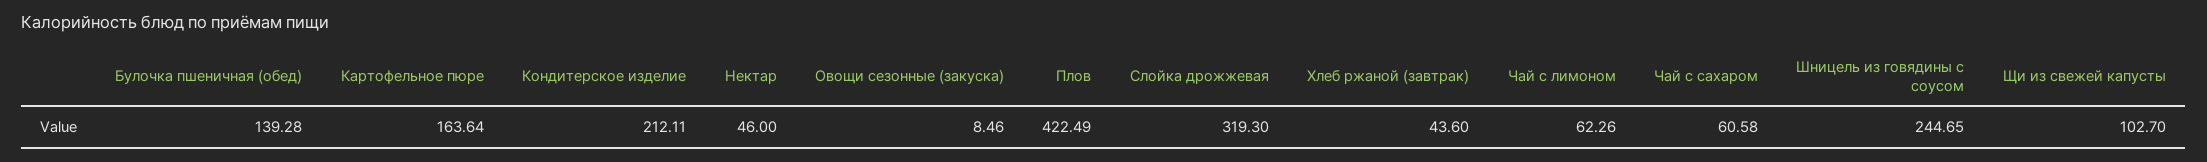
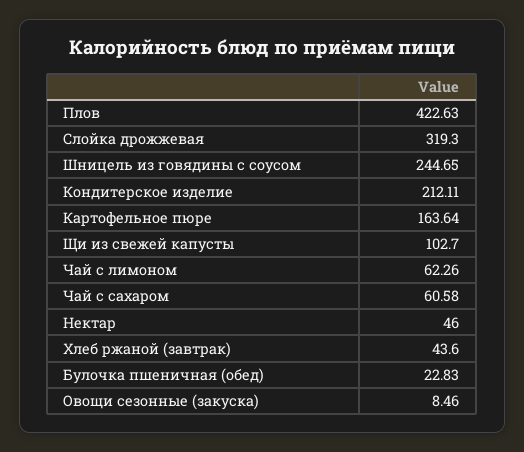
  {
-   "Булочка пшеничная (обед)": 139.28,
+   "Булочка пшеничная (обед)": 22.83,
    "Картофельное пюре": 163.64,
    "Кондитерское изделие": 212.11,
    "Нектар": 46,
    "Овощи сезонные (закуска)": 8.46,
-   "Плов": 422.49,
+   "Плов": 422.63,
    "Слойка дрожжевая": 319.3,
    "Хлеб ржаной (завтрак)": 43.6,
    "Чай с лимоном": 62.26,
    "Чай с сахаром": 60.58,
    "Шницель из говядины с соусом": 244.65,
    "Щи из свежей капусты": 102.7
  }

